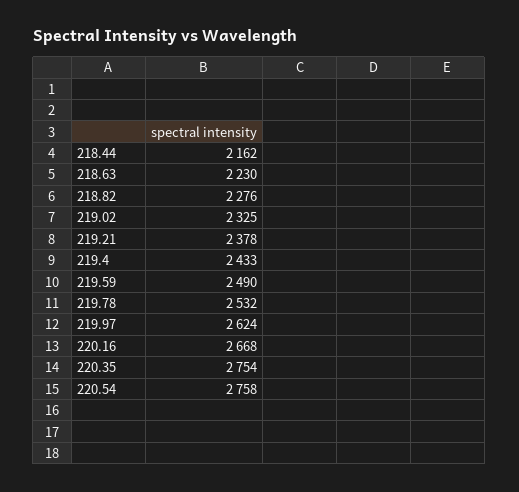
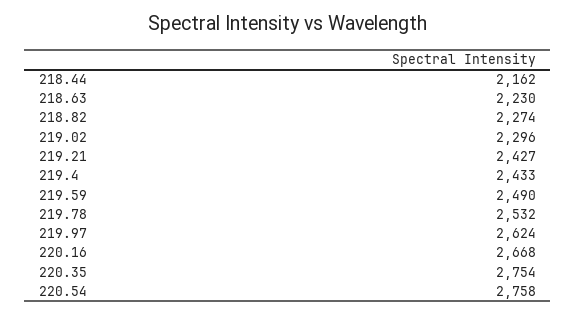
  {
    "218.44": 2162,
    "218.63": 2230,
-   "218.82": 2276,
+   "218.82": 2274,
-   "219.02": 2325,
+   "219.02": 2296,
-   "219.21": 2378,
+   "219.21": 2427,
    "219.4": 2433,
    "219.59": 2490,
    "219.78": 2532,
    "219.97": 2624,
    "220.16": 2668,
    "220.35": 2754,
    "220.54": 2758
  }

